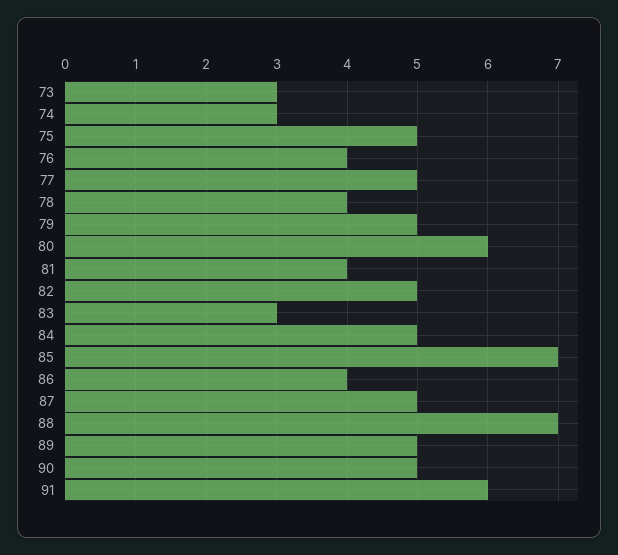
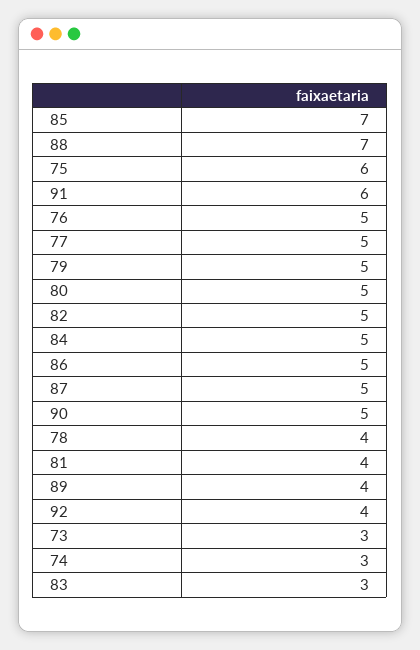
  {
    "73": 3,
    "74": 3,
-   "75": 5,
+   "75": 6,
-   "76": 4,
+   "76": 5,
    "77": 5,
    "78": 4,
    "79": 5,
-   "80": 6,
+   "80": 5,
    "81": 4,
    "82": 5,
    "83": 3,
    "84": 5,
    "85": 7,
-   "86": 4,
+   "86": 5,
    "87": 5,
    "88": 7,
-   "89": 5,
+   "89": 4,
    "90": 5,
-   "91": 6
+   "91": 6,
+   "92": 4
  }

